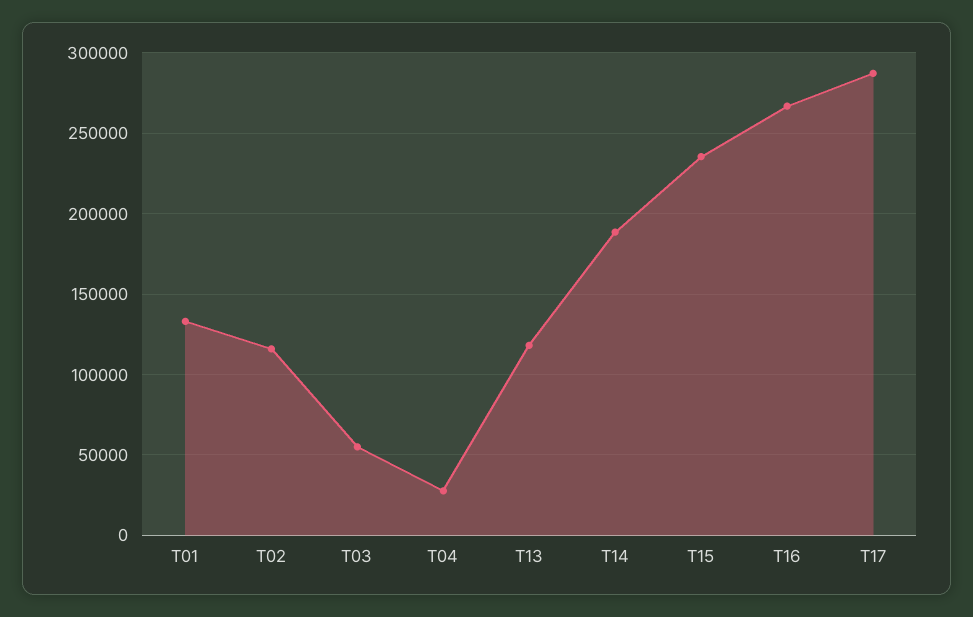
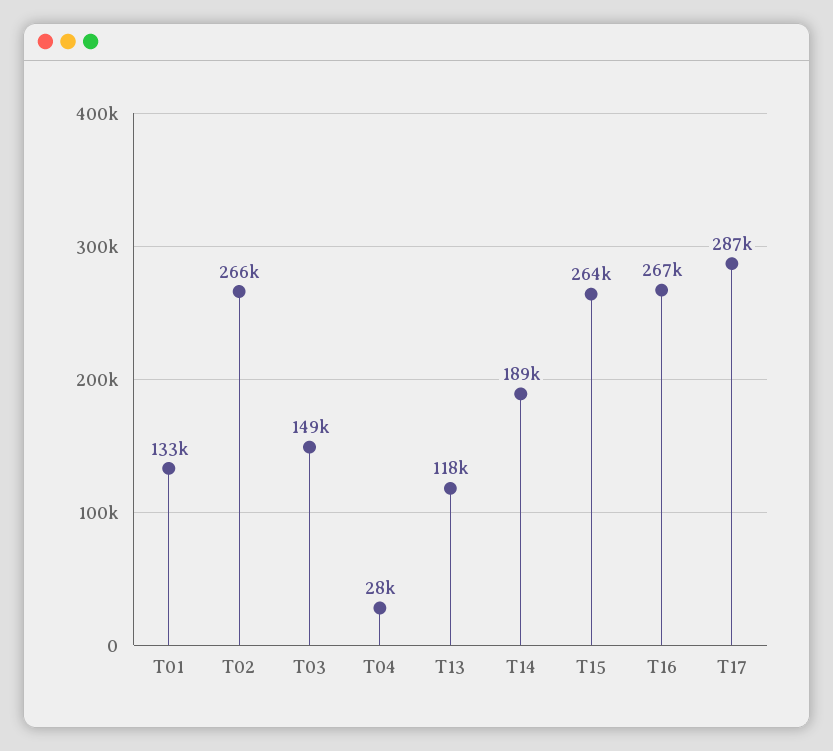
  {
    "T01": 133000,
-   "T02": 115000,
+   "T02": 266000,
-   "T03": 55000,
+   "T03": 149000,
    "T04": 28000,
    "T13": 118000,
    "T14": 189000,
-   "T15": 235000,
+   "T15": 264000,
    "T16": 267000,
    "T17": 287000
  }

